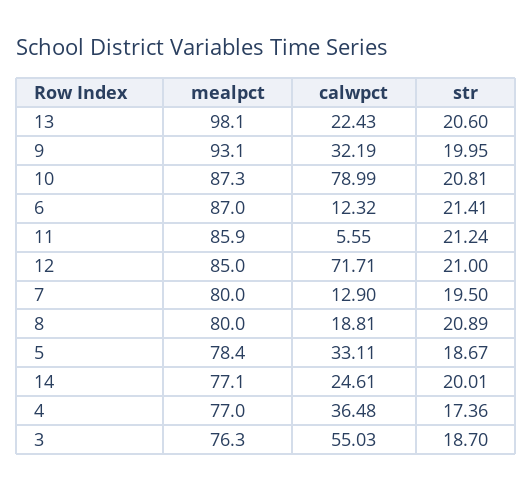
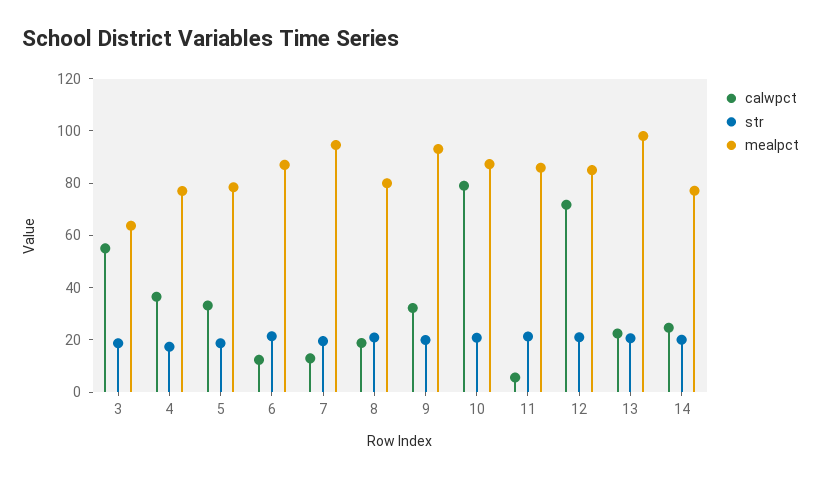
  {
    "mealpct": {
      "13": 98.1,
      "9": 93.1,
      "10": 87.3,
      "6": 87,
      "11": 85.9,
      "12": 85,
-     "7": 80,
+     "7": 95,
      "8": 80,
      "5": 78.4,
      "14": 77.1,
      "4": 77,
-     "3": 76.3
+     "3": 65
    },
    "calwpct": {
      "13": 22.43,
      "9": 32.19,
      "10": 78.99,
      "6": 12.32,
      "11": 5.55,
      "12": 71.71,
      "7": 12.9,
      "8": 18.81,
      "5": 33.11,
      "14": 24.61,
      "4": 36.48,
      "3": 55.03
    },
    "str": {
      "13": 20.6,
      "9": 19.95,
      "10": 20.81,
      "6": 21.41,
      "11": 21.24,
      "12": 21,
      "7": 19.5,
      "8": 20.89,
      "5": 18.67,
      "14": 20.01,
      "4": 17.36,
      "3": 18.7
    }
  }

